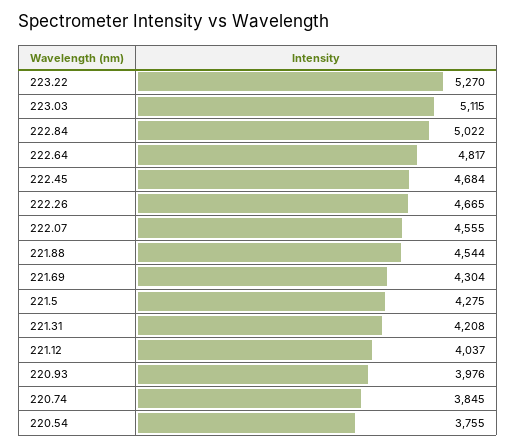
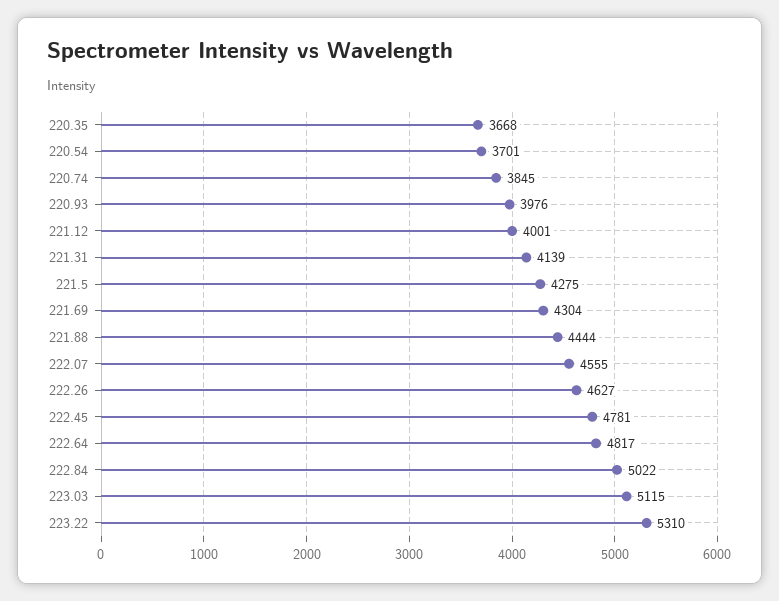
  {
-   "223.22": 5270,
+   "223.22": 5310,
    "223.03": 5115,
    "222.84": 5022,
    "222.64": 4817,
-   "222.45": 4684,
+   "222.45": 4781,
-   "222.26": 4665,
+   "222.26": 4627,
    "222.07": 4555,
-   "221.88": 4544,
+   "221.88": 4444,
    "221.69": 4304,
    "221.5": 4275,
-   "221.31": 4208,
+   "221.31": 4139,
-   "221.12": 4037,
+   "221.12": 4001,
    "220.93": 3976,
    "220.74": 3845,
-   "220.54": 3755
+   "220.54": 3701,
+   "220.35": 3668
  }

